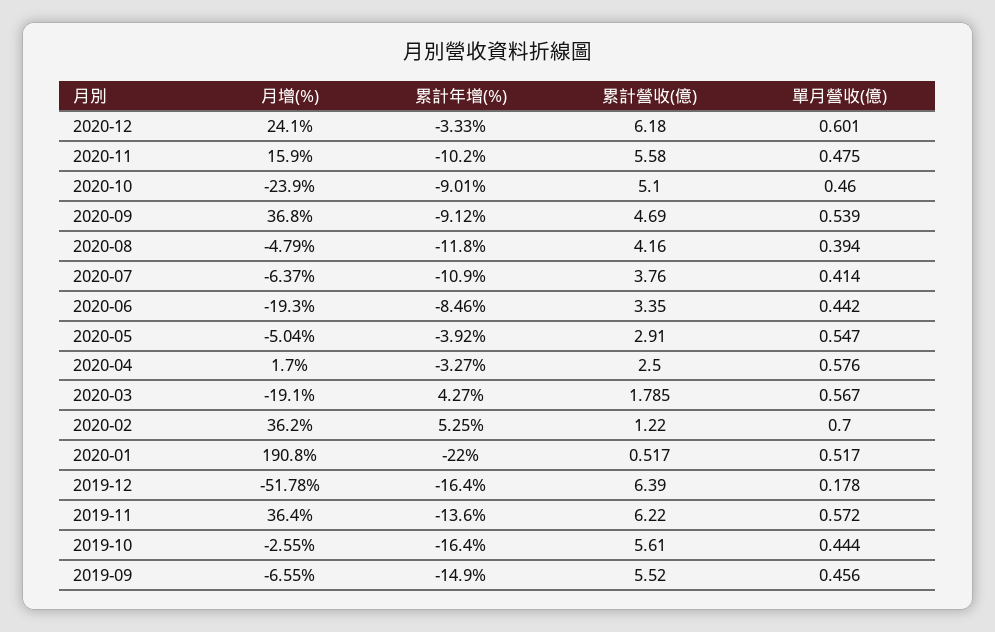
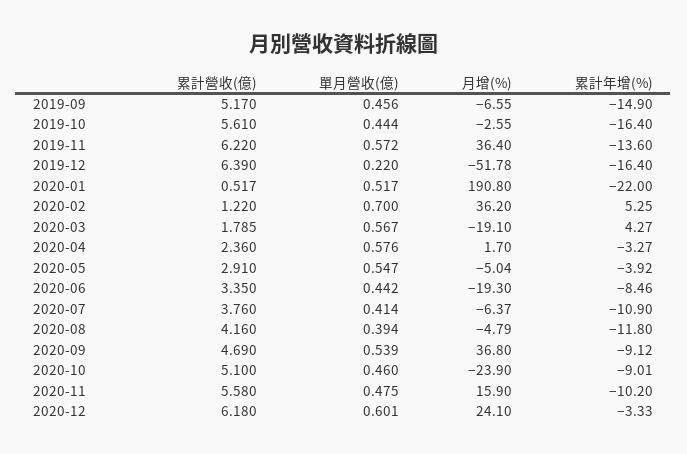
  {
    "月增(%)": {
      "2020-12": 24.1,
      "2020-11": 15.9,
      "2020-10": -23.9,
      "2020-09": 36.8,
      "2020-08": -4.79,
      "2020-07": -6.37,
      "2020-06": -19.3,
      "2020-05": -5.04,
      "2020-04": 1.7,
      "2020-03": -19.1,
      "2020-02": 36.2,
      "2020-01": 190.8,
      "2019-12": -51.78,
      "2019-11": 36.4,
      "2019-10": -2.55,
      "2019-09": -6.55
    },
    "累計年增(%)": {
      "2020-12": -3.33,
      "2020-11": -10.2,
      "2020-10": -9.01,
      "2020-09": -9.12,
      "2020-08": -11.8,
      "2020-07": -10.9,
      "2020-06": -8.46,
      "2020-05": -3.92,
      "2020-04": -3.27,
      "2020-03": 4.27,
      "2020-02": 5.25,
      "2020-01": -22,
      "2019-12": -16.4,
      "2019-11": -13.6,
      "2019-10": -16.4,
      "2019-09": -14.9
    },
    "累計營收(億)": {
      "2020-12": 6.18,
      "2020-11": 5.58,
      "2020-10": 5.1,
      "2020-09": 4.69,
      "2020-08": 4.16,
      "2020-07": 3.76,
      "2020-06": 3.35,
      "2020-05": 2.91,
-     "2020-04": 2.5,
+     "2020-04": 2.36,
      "2020-03": 1.785,
      "2020-02": 1.22,
      "2020-01": 0.517,
      "2019-12": 6.39,
      "2019-11": 6.22,
      "2019-10": 5.61,
-     "2019-09": 5.52
+     "2019-09": 5.17
    },
    "單月營收(億)": {
      "2020-12": 0.601,
      "2020-11": 0.475,
      "2020-10": 0.46,
      "2020-09": 0.539,
      "2020-08": 0.394,
      "2020-07": 0.414,
      "2020-06": 0.442,
      "2020-05": 0.547,
      "2020-04": 0.576,
      "2020-03": 0.567,
      "2020-02": 0.7,
      "2020-01": 0.517,
-     "2019-12": 0.178,
+     "2019-12": 0.22,
      "2019-11": 0.572,
      "2019-10": 0.444,
      "2019-09": 0.456
    }
  }

